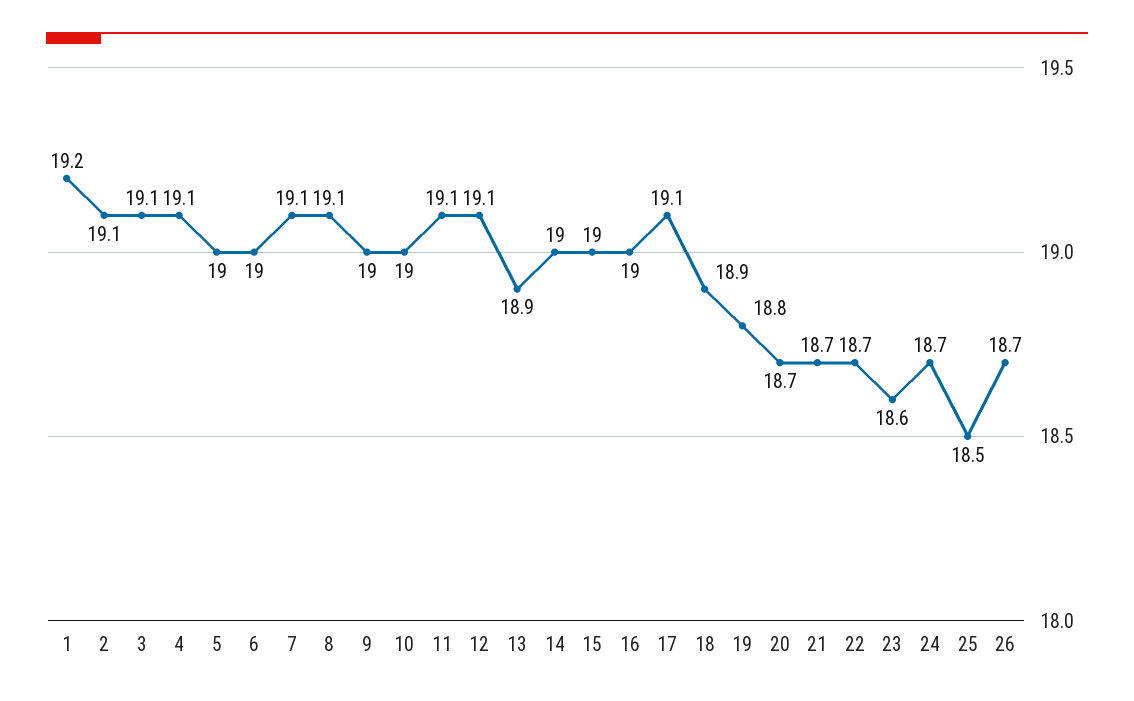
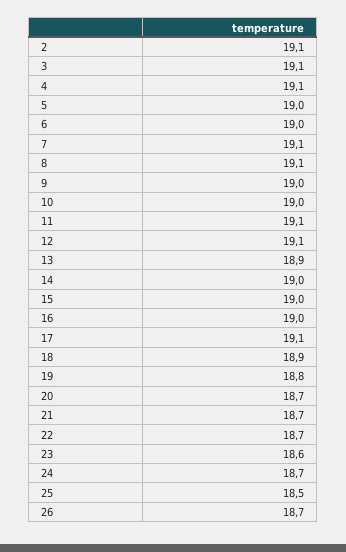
  {
-   "1": 19.2,
    "2": 19.1,
    "3": 19.1,
    "4": 19.1,
    "5": 19,
    "6": 19,
    "7": 19.1,
    "8": 19.1,
    "9": 19,
    "10": 19,
    "11": 19.1,
    "12": 19.1,
    "13": 18.9,
    "14": 19,
    "15": 19,
    "16": 19,
    "17": 19.1,
    "18": 18.9,
    "19": 18.8,
    "20": 18.7,
    "21": 18.7,
    "22": 18.7,
    "23": 18.6,
    "24": 18.7,
    "25": 18.5,
    "26": 18.7
  }

